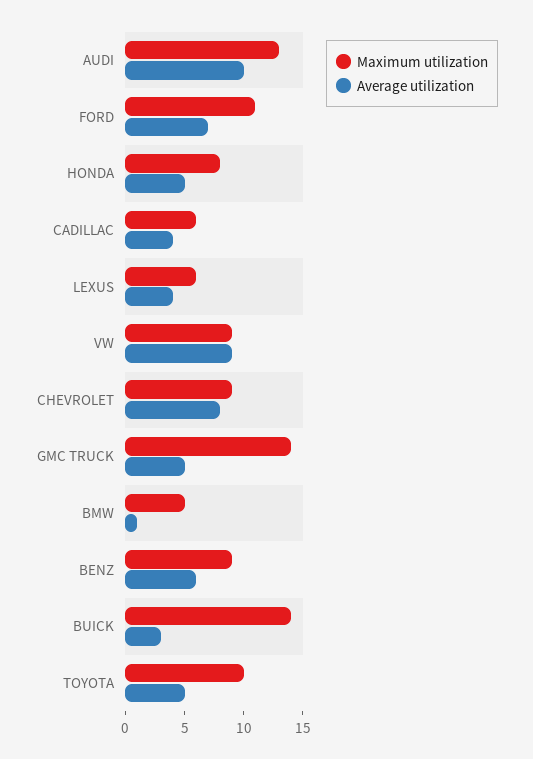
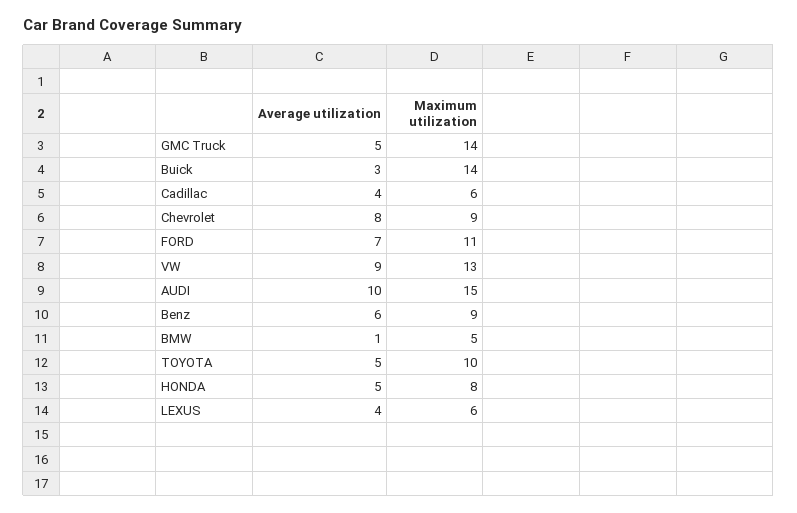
  {
    "Maximum utilization": {
-     "AUDI": 13,
+     "AUDI": 15,
      "FORD": 11,
      "HONDA": 8,
      "CADILLAC": 6,
      "LEXUS": 6,
-     "VW": 9,
+     "VW": 13,
      "CHEVROLET": 9,
      "GMC TRUCK": 14,
      "BMW": 5,
      "BENZ": 9,
      "BUICK": 14,
      "TOYOTA": 10
    },
    "Average utilization": {
      "AUDI": 10,
      "FORD": 7,
      "HONDA": 5,
      "CADILLAC": 4,
      "LEXUS": 4,
      "VW": 9,
      "CHEVROLET": 8,
      "GMC TRUCK": 5,
      "BMW": 1,
      "BENZ": 6,
      "BUICK": 3,
      "TOYOTA": 5
    }
  }

